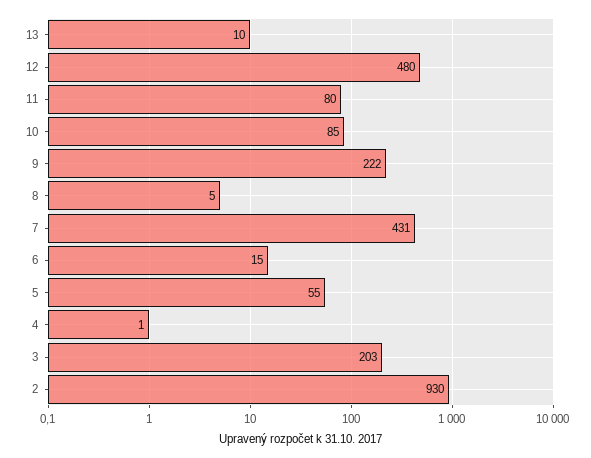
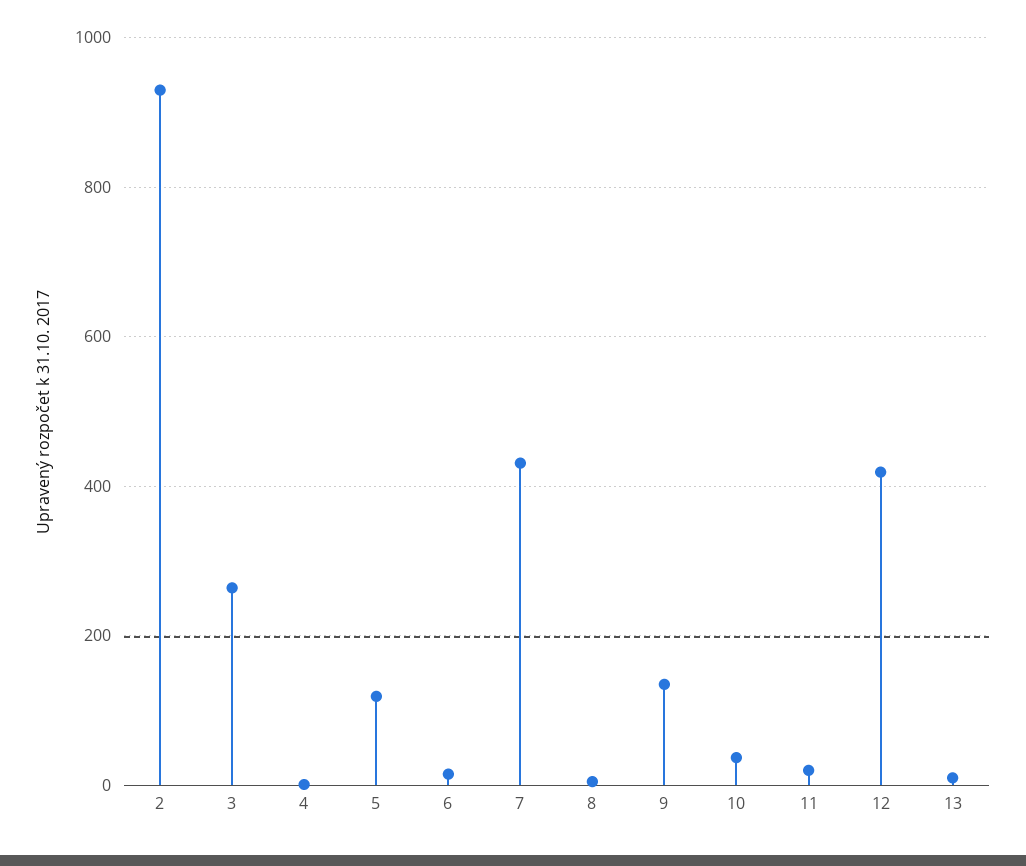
  {
    "13": 10,
-   "12": 480,
+   "12": 420,
-   "11": 80,
+   "11": 20,
-   "10": 85,
+   "10": 40,
-   "9": 222,
+   "9": 140,
    "8": 5,
    "7": 431,
    "6": 15,
-   "5": 55,
+   "5": 120,
    "4": 1,
-   "3": 203,
+   "3": 260,
    "2": 930
  }

